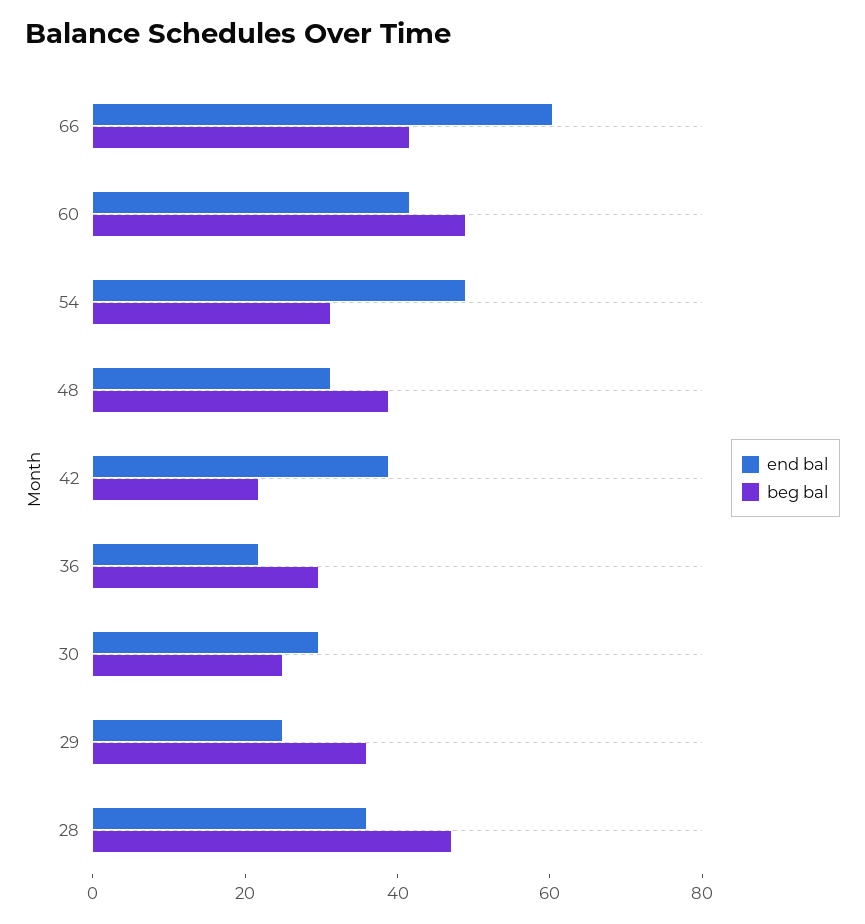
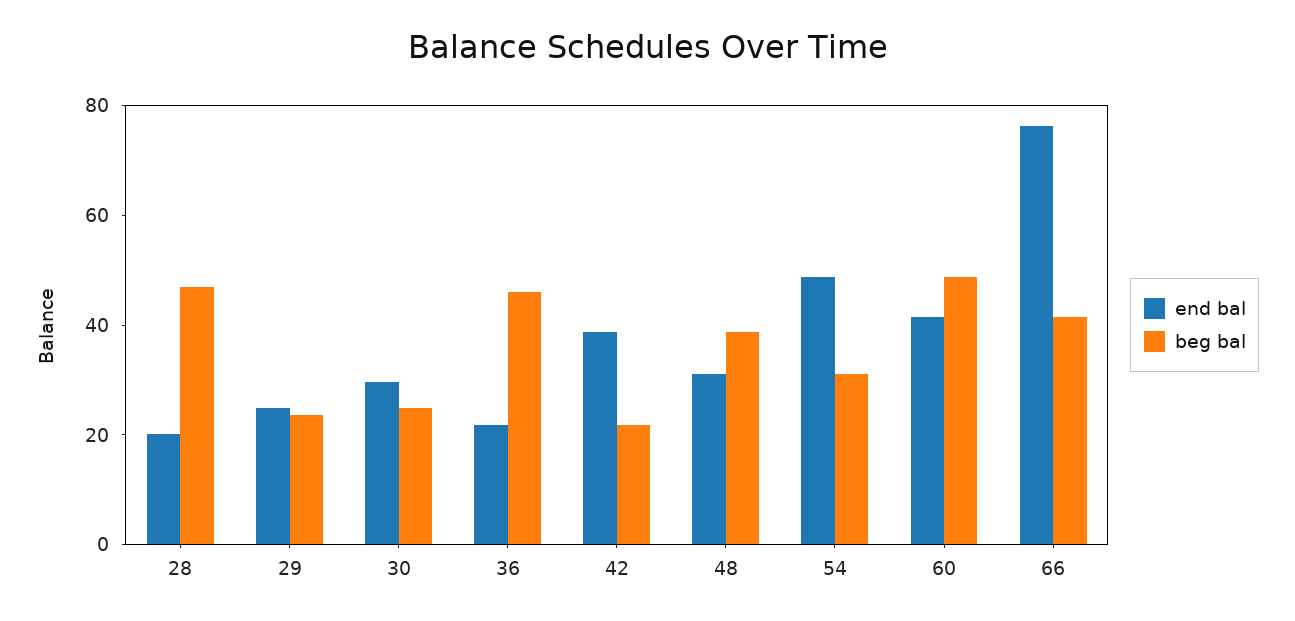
  {
    "end bal": {
-     "66": 60,
+     "66": 75,
      "60": 40,
      "54": 50,
      "48": 30,
      "42": 40,
      "36": 20,
      "30": 30,
      "29": 25,
-     "28": 35
+     "28": 20
    },
    "beg bal": {
      "66": 40,
      "60": 50,
      "54": 30,
      "48": 40,
      "42": 20,
-     "36": 30,
+     "36": 45,
      "30": 25,
-     "29": 35,
+     "29": 25,
      "28": 45
    }
  }

